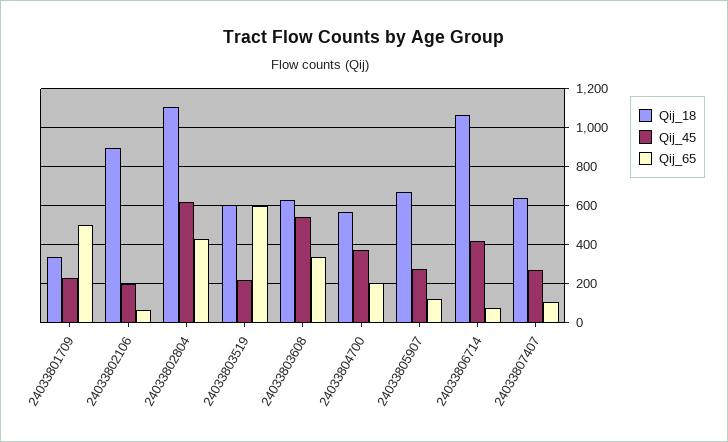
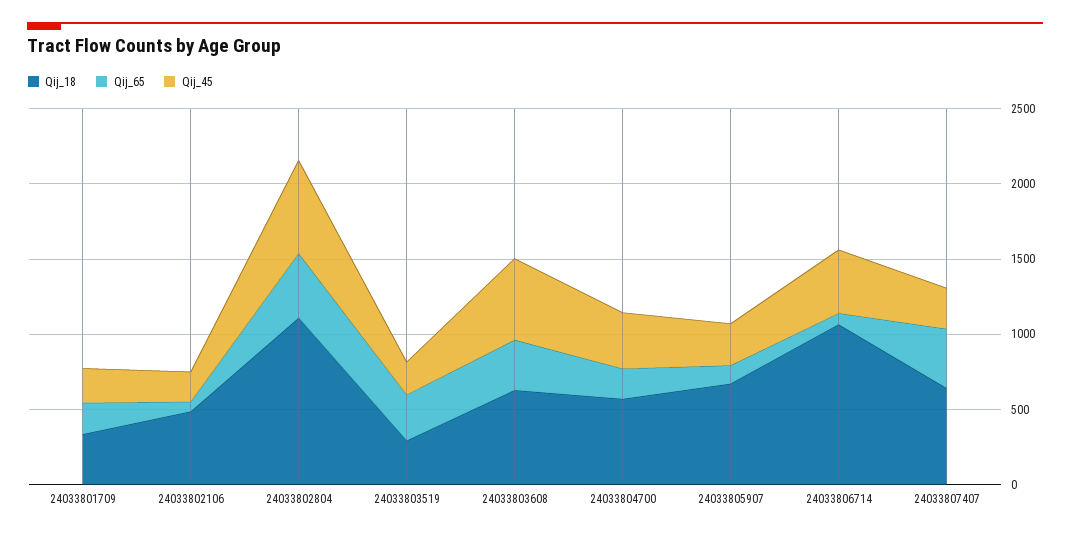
  {
    "Qij_18": {
      "24033801709": 350,
-     "24033802106": 900,
+     "24033802106": 500,
      "24033802804": 1100,
-     "24033803519": 600,
+     "24033803519": 300,
      "24033803608": 650,
      "24033804700": 550,
      "24033805907": 650,
      "24033806714": 1050,
      "24033807407": 650
    },
    "Qij_45": {
      "24033801709": 250,
      "24033802106": 200,
      "24033802804": 600,
      "24033803519": 200,
      "24033803608": 550,
      "24033804700": 350,
      "24033805907": 300,
      "24033806714": 400,
      "24033807407": 250
    },
    "Qij_65": {
-     "24033801709": 500,
+     "24033801709": 200,
      "24033802106": 50,
      "24033802804": 450,
-     "24033803519": 600,
+     "24033803519": 300,
      "24033803608": 350,
      "24033804700": 200,
      "24033805907": 100,
      "24033806714": 100,
-     "24033807407": 100
+     "24033807407": 400
    }
  }

